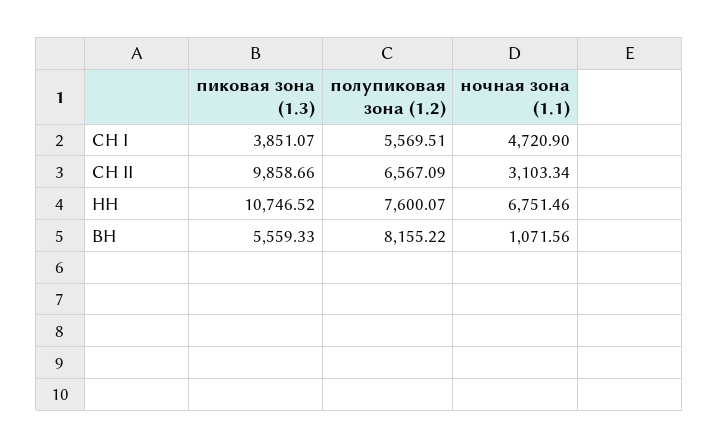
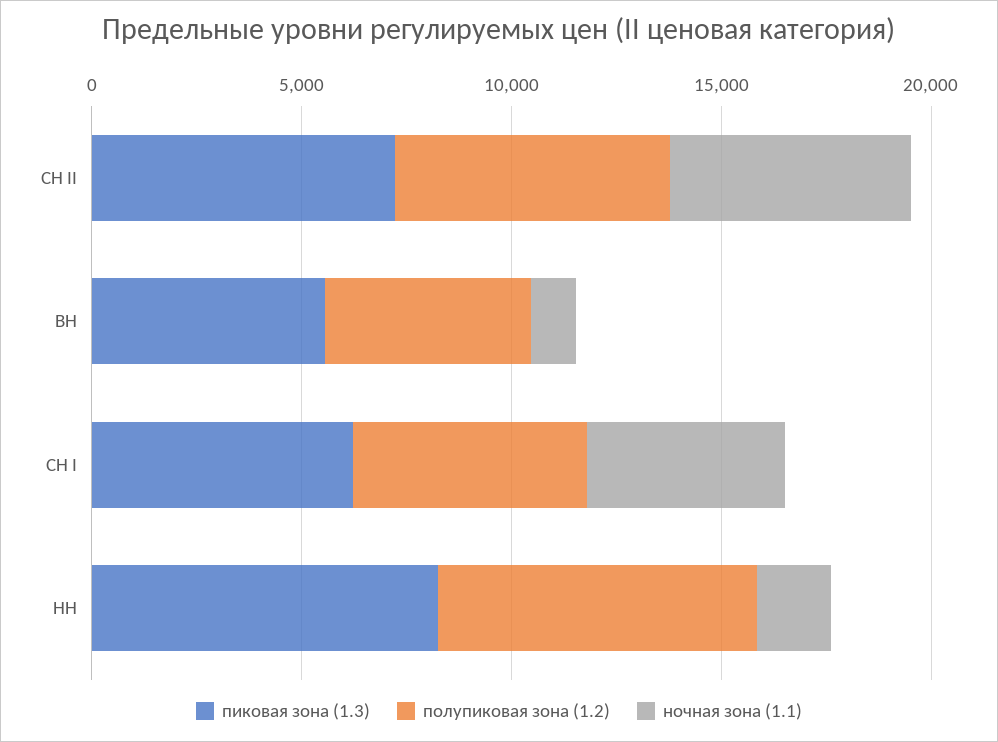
  {
    "пиковая зона (1.3)": {
-     "СН I": 3851.07,
+     "СН I": 6000,
-     "СН II": 9858.66,
+     "СН II": 7000,
-     "НН": 10746.52,
+     "НН": 8000,
      "ВН": 5559.33
    },
    "полупиковая зона (1.2)": {
      "СН I": 5569.51,
      "СН II": 6567.09,
      "НН": 7600.07,
-     "ВН": 8155.22
+     "ВН": 5000
    },
    "ночная зона (1.1)": {
      "СН I": 4720.9,
-     "СН II": 3103.34,
+     "СН II": 6000,
-     "НН": 6751.46,
+     "НН": 2000,
      "ВН": 1071.56
    }
  }

